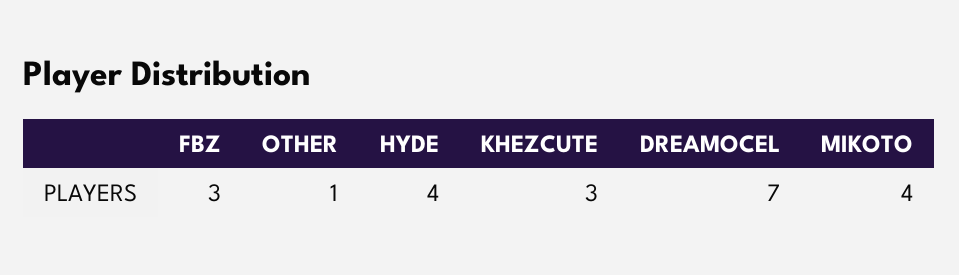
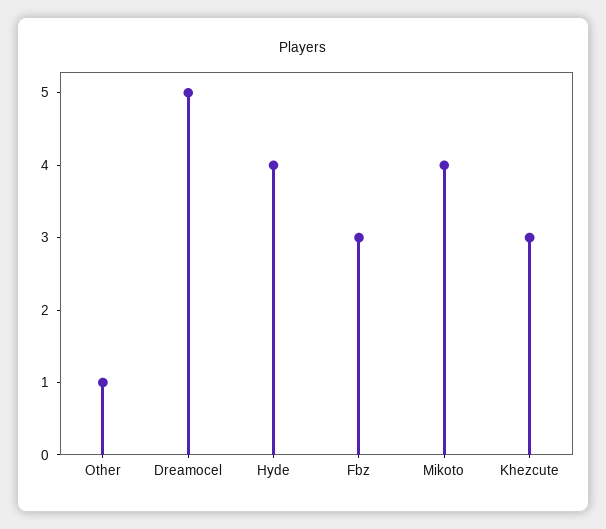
  {
    "FBZ": 3,
    "OTHER": 1,
    "HYDE": 4,
    "KHEZCUTE": 3,
-   "DREAMOCEL": 7,
+   "DREAMOCEL": 5,
    "MIKOTO": 4
  }

